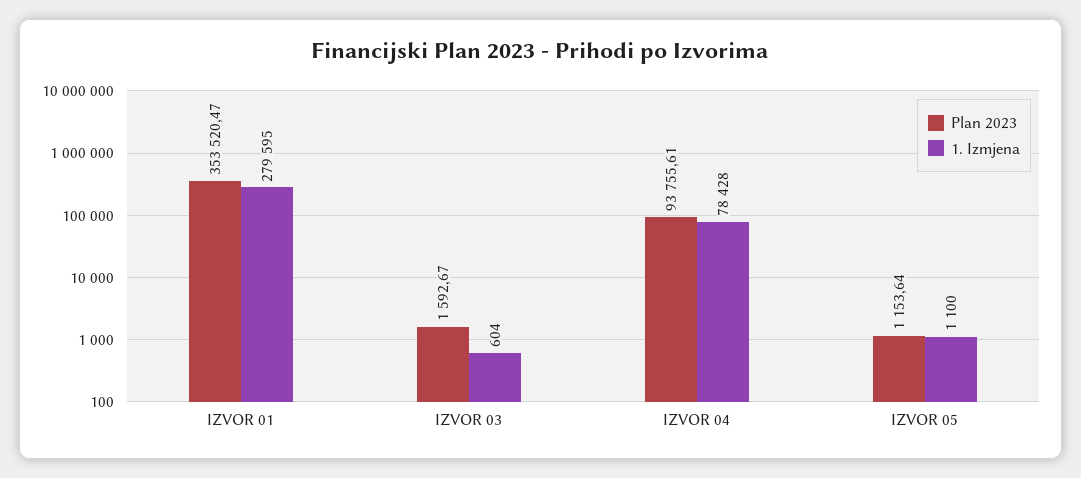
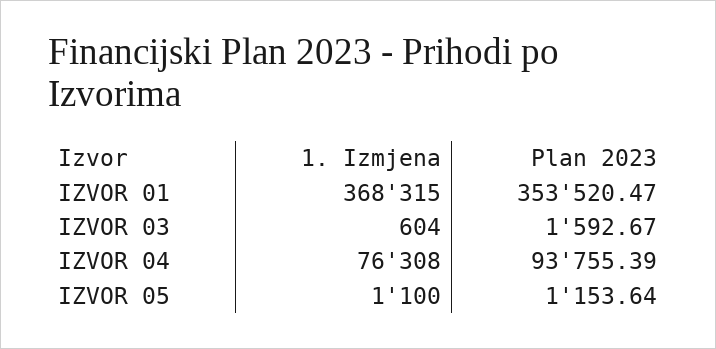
  {
    "Plan 2023": {
      "IZVOR 01": 353520.47,
      "IZVOR 03": 1592.67,
-     "IZVOR 04": 93755.61,
+     "IZVOR 04": 93755.39,
      "IZVOR 05": 1153.64
    },
    "1. Izmjena": {
-     "IZVOR 01": 279595,
+     "IZVOR 01": 368315,
      "IZVOR 03": 604,
-     "IZVOR 04": 78428,
+     "IZVOR 04": 76308,
      "IZVOR 05": 1100
    }
  }

